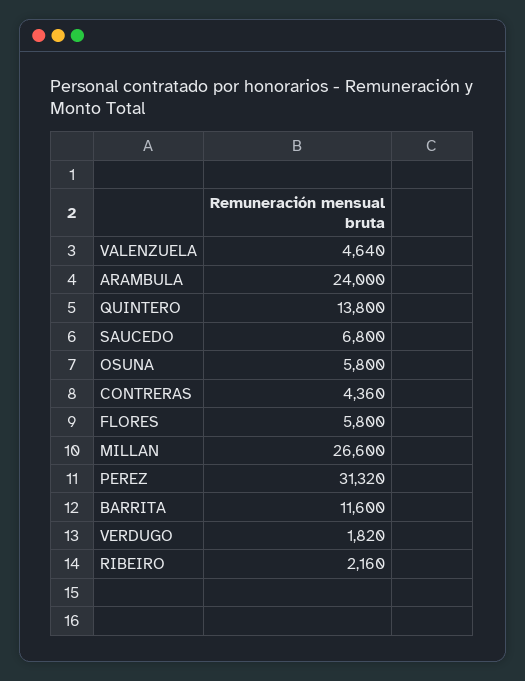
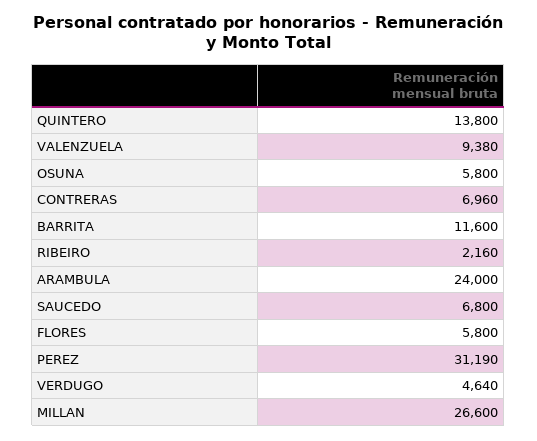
  {
-   "VALENZUELA": 4640,
+   "VALENZUELA": 9380,
    "ARAMBULA": 24000,
    "QUINTERO": 13800,
    "SAUCEDO": 6800,
    "OSUNA": 5800,
-   "CONTRERAS": 4360,
+   "CONTRERAS": 6960,
    "FLORES": 5800,
    "MILLAN": 26600,
-   "PEREZ": 31320,
+   "PEREZ": 31190,
    "BARRITA": 11600,
-   "VERDUGO": 1820,
+   "VERDUGO": 4640,
    "RIBEIRO": 2160
  }

